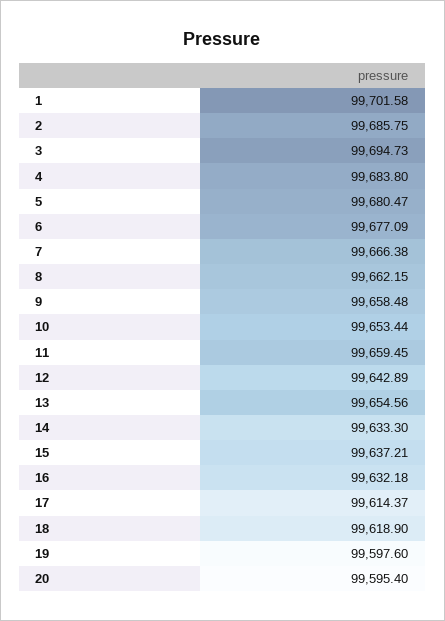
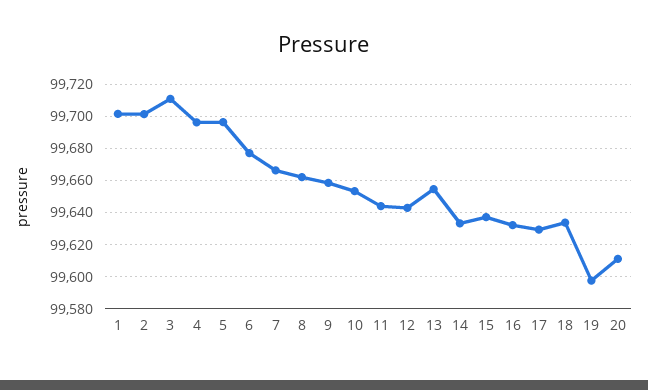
  {
    "1": 99701.58,
-   "2": 99685.75,
+   "2": 99700,
-   "3": 99694.73,
+   "3": 99710,
-   "4": 99683.8,
+   "4": 99695,
-   "5": 99680.47,
+   "5": 99695,
    "6": 99677.09,
    "7": 99666.38,
    "8": 99662.15,
    "9": 99658.48,
    "10": 99653.44,
-   "11": 99659.45,
+   "11": 99645,
    "12": 99642.89,
    "13": 99654.56,
    "14": 99633.3,
    "15": 99637.21,
    "16": 99632.18,
-   "17": 99614.37,
+   "17": 99630,
-   "18": 99618.9,
+   "18": 99635,
    "19": 99597.6,
-   "20": 99595.4
+   "20": 99610
  }

